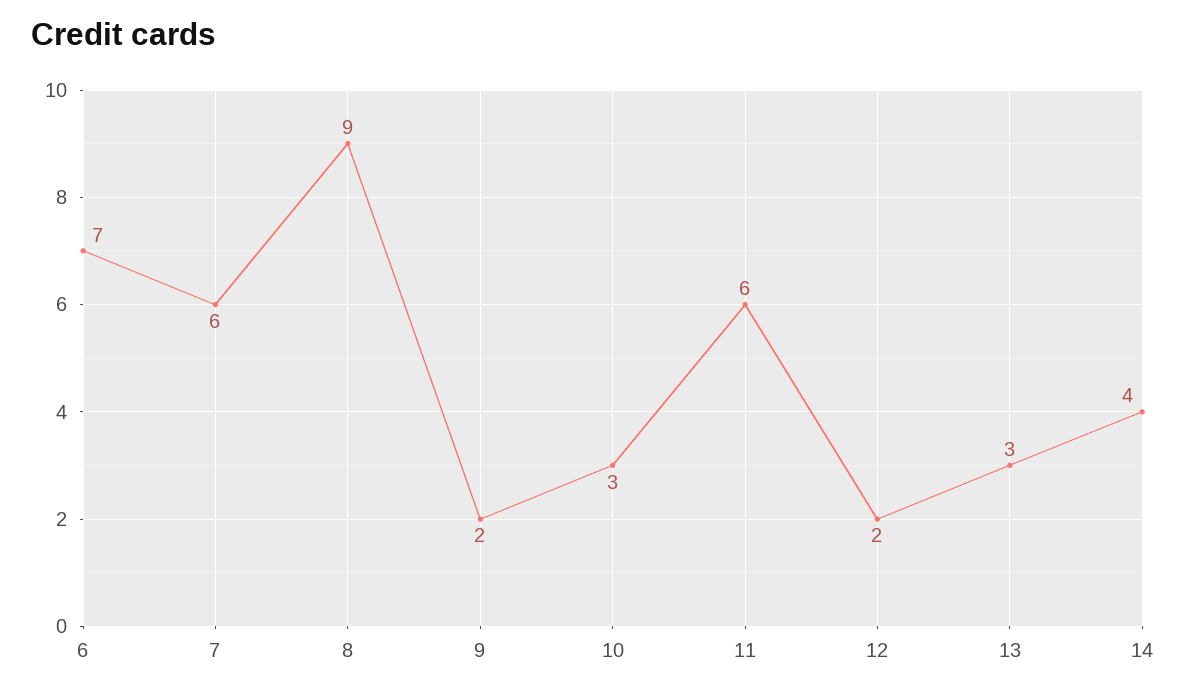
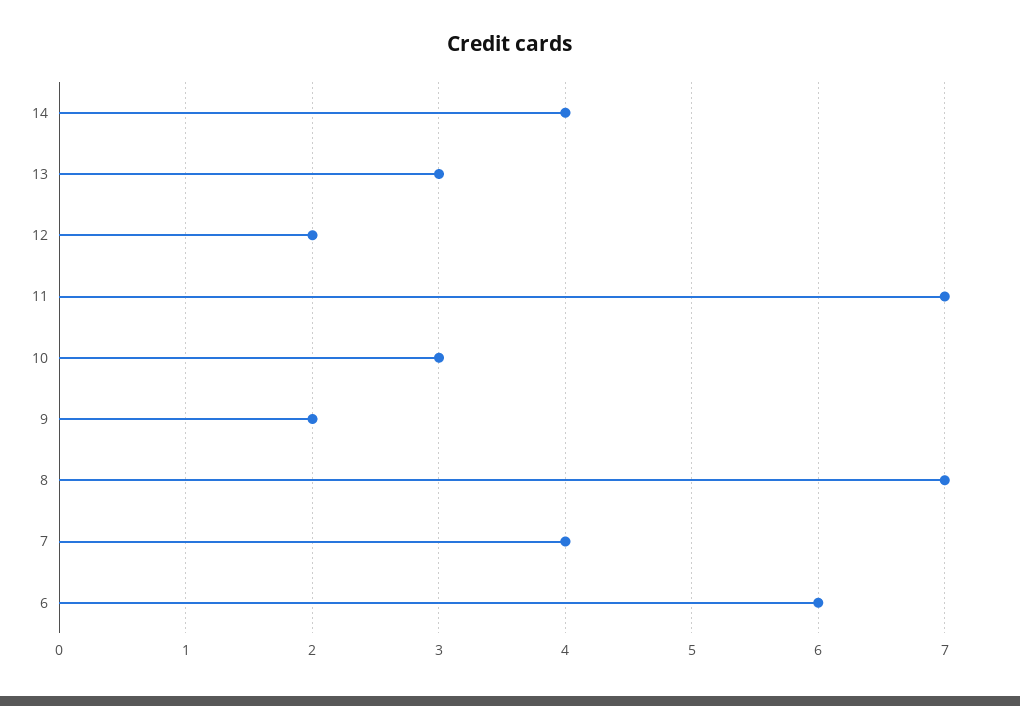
  {
-   "6": 7,
+   "6": 6,
-   "7": 6,
+   "7": 4,
-   "8": 9,
+   "8": 7,
    "9": 2,
    "10": 3,
-   "11": 6,
+   "11": 7,
    "12": 2,
    "13": 3,
    "14": 4
  }

